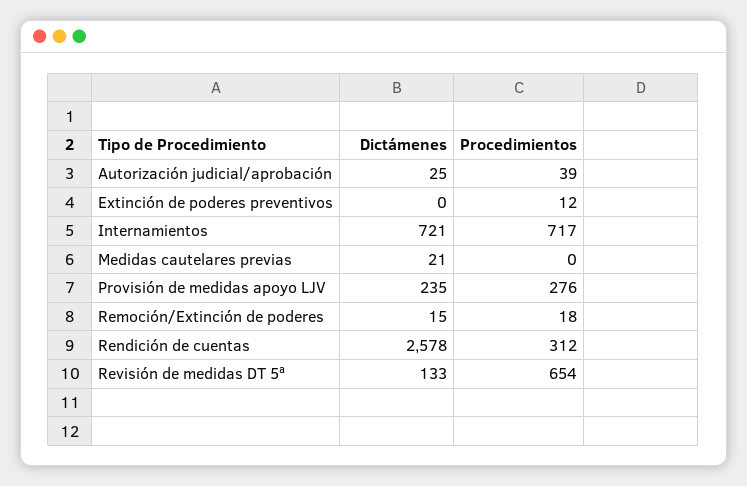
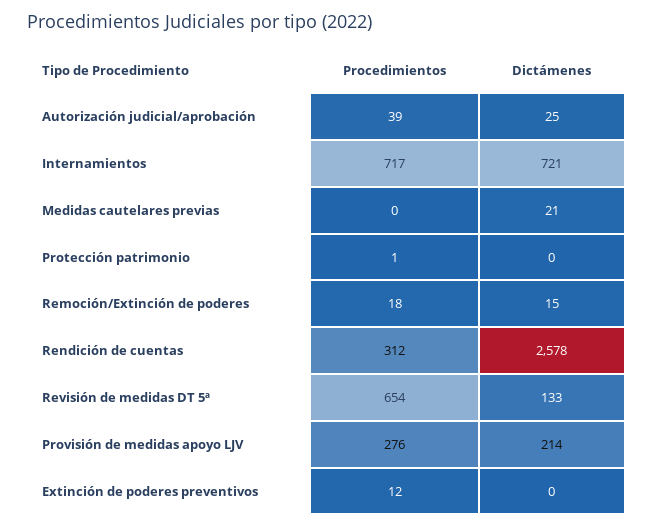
  {
    "Dictámenes": {
      "Autorización judicial/aprobación": 25,
      "Extinción de poderes preventivos": 0,
      "Internamientos": 721,
      "Medidas cautelares previas": 21,
-     "Provisión de medidas apoyo LJV": 235,
+     "Provisión de medidas apoyo LJV": 214,
      "Remoción/Extinción de poderes": 15,
      "Rendición de cuentas": 2578,
-     "Revisión de medidas DT 5ª": 133
+     "Revisión de medidas DT 5ª": 133,
+     "Protección patrimonio": 0
    },
    "Procedimientos": {
      "Autorización judicial/aprobación": 39,
      "Extinción de poderes preventivos": 12,
      "Internamientos": 717,
      "Medidas cautelares previas": 0,
      "Provisión de medidas apoyo LJV": 276,
      "Remoción/Extinción de poderes": 18,
      "Rendición de cuentas": 312,
-     "Revisión de medidas DT 5ª": 654
+     "Revisión de medidas DT 5ª": 654,
+     "Protección patrimonio": 1
    }
  }

